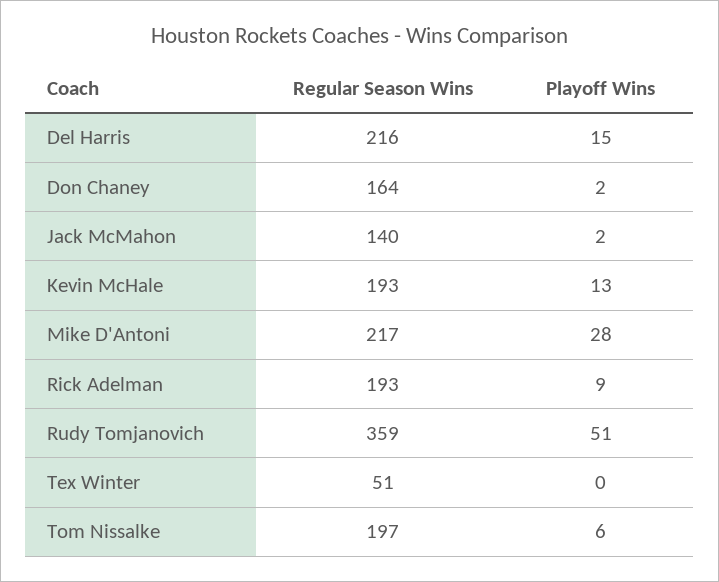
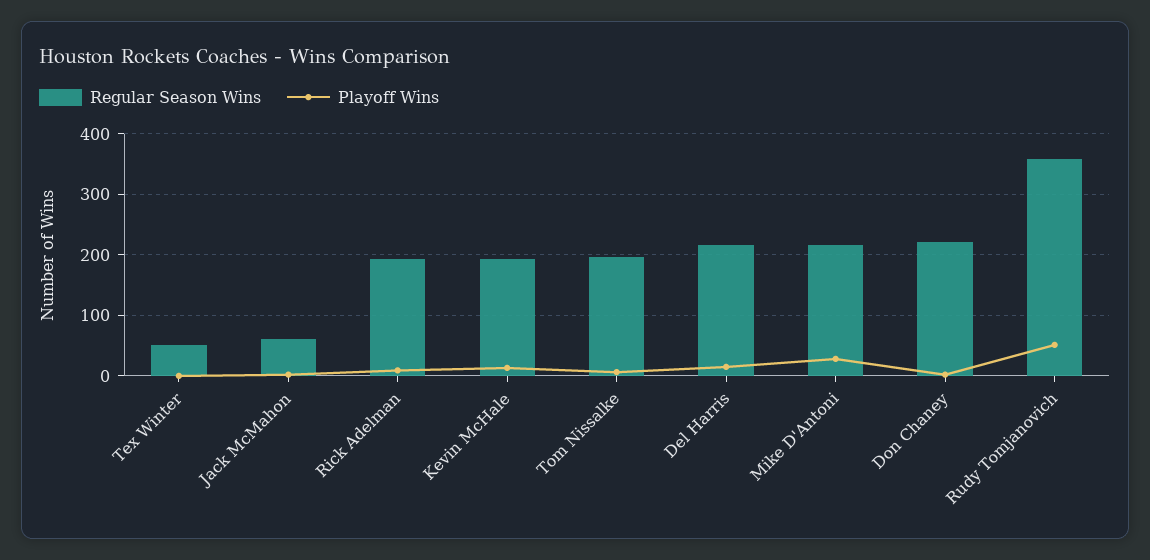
  {
    "Regular Season Wins": {
      "Del Harris": 216,
-     "Don Chaney": 164,
+     "Don Chaney": 220,
-     "Jack McMahon": 140,
+     "Jack McMahon": 60,
      "Kevin McHale": 193,
      "Mike D'Antoni": 217,
      "Rick Adelman": 193,
      "Rudy Tomjanovich": 359,
      "Tex Winter": 51,
      "Tom Nissalke": 197
    },
    "Playoff Wins": {
      "Del Harris": 15,
      "Don Chaney": 2,
      "Jack McMahon": 2,
      "Kevin McHale": 13,
      "Mike D'Antoni": 28,
      "Rick Adelman": 9,
      "Rudy Tomjanovich": 51,
      "Tex Winter": 0,
      "Tom Nissalke": 6
    }
  }

